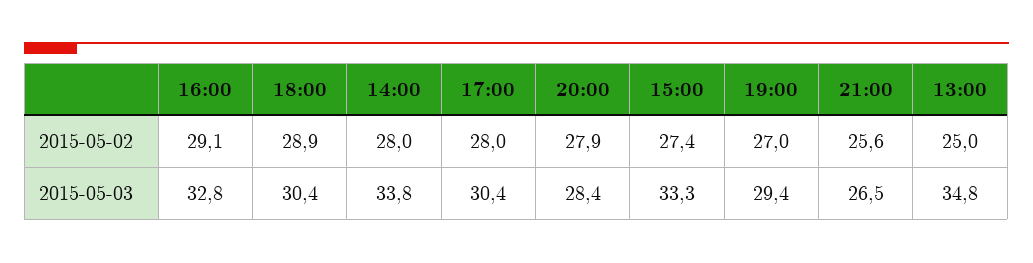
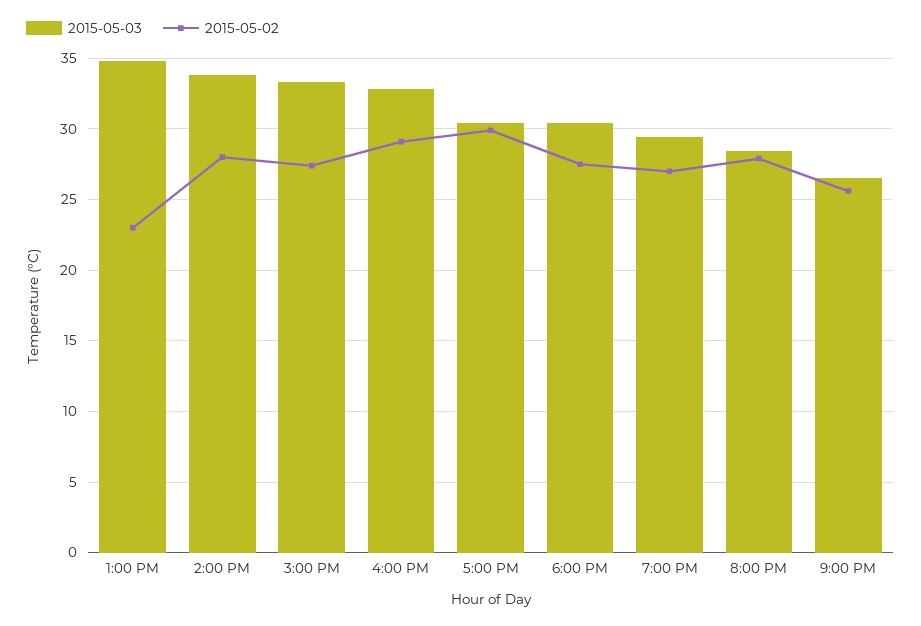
  {
    "2015-05-02": {
      "16:00": 29.1,
-     "18:00": 28.9,
+     "18:00": 27.5,
      "14:00": 28,
-     "17:00": 28,
+     "17:00": 30,
      "20:00": 27.9,
      "15:00": 27.4,
      "19:00": 27,
      "21:00": 25.6,
-     "13:00": 25
+     "13:00": 23
    },
    "2015-05-03": {
      "16:00": 32.8,
      "18:00": 30.4,
      "14:00": 33.8,
      "17:00": 30.4,
      "20:00": 28.4,
      "15:00": 33.3,
      "19:00": 29.4,
      "21:00": 26.5,
      "13:00": 34.8
    }
  }

